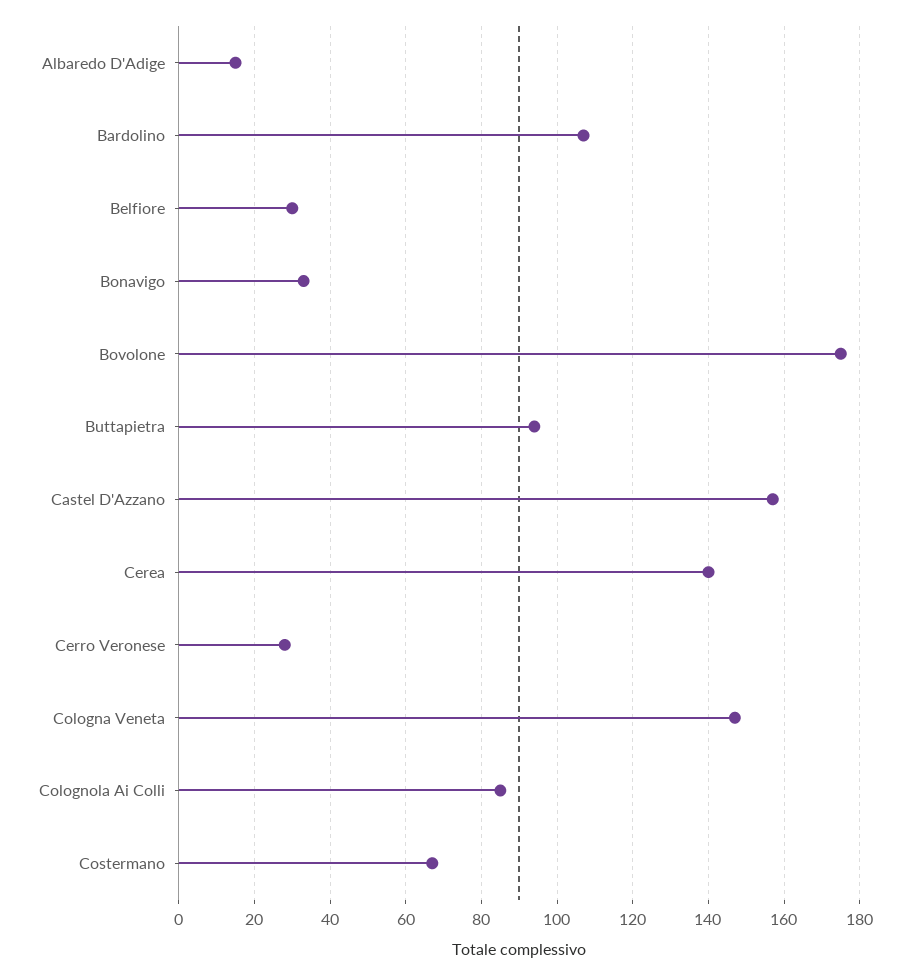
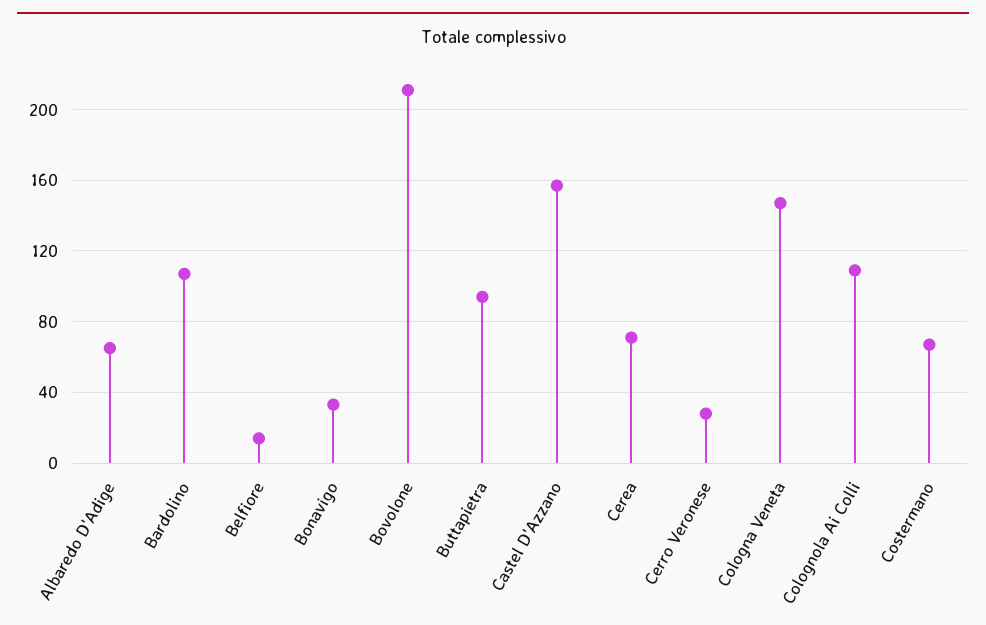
  {
-   "Albaredo D'Adige": 15,
+   "Albaredo D'Adige": 65,
    "Bardolino": 105,
-   "Belfiore": 30,
+   "Belfiore": 15,
    "Bonavigo": 35,
-   "Bovolone": 175,
+   "Bovolone": 210,
    "Buttapietra": 95,
    "Castel D'Azzano": 155,
-   "Cerea": 140,
+   "Cerea": 70,
    "Cerro Veronese": 30,
    "Cologna Veneta": 145,
-   "Colognola Ai Colli": 85,
+   "Colognola Ai Colli": 110,
    "Costermano": 65
  }

